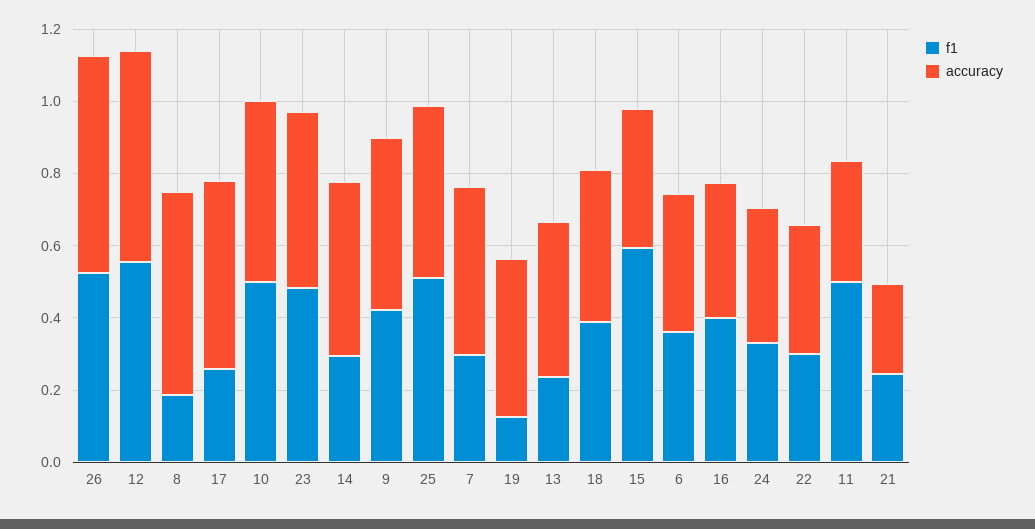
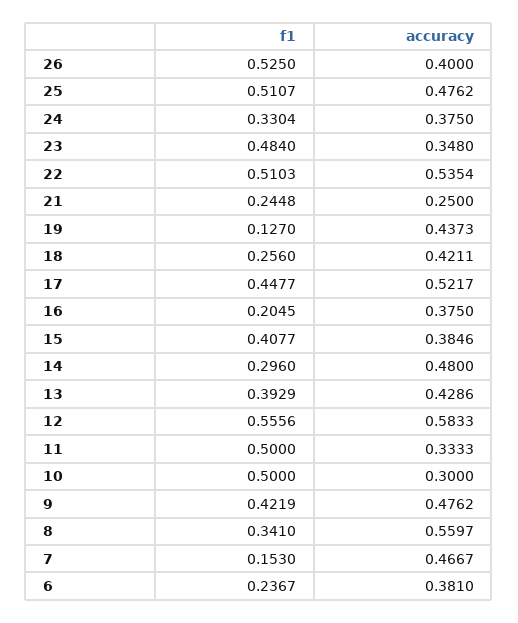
  {
    "f1": {
      "26": 0.525,
      "12": 0.5556,
-     "8": 0.2,
+     "8": 0.341,
-     "17": 0.25,
+     "17": 0.4477,
      "10": 0.5,
      "23": 0.484,
      "14": 0.296,
      "9": 0.4219,
      "25": 0.5107,
-     "7": 0.3,
+     "7": 0.153,
      "19": 0.127,
-     "13": 0.25,
+     "13": 0.3929,
-     "18": 0.4,
+     "18": 0.256,
-     "15": 0.6,
+     "15": 0.4077,
-     "6": 0.35,
+     "6": 0.2367,
-     "16": 0.4,
+     "16": 0.2045,
      "24": 0.3304,
-     "22": 0.3,
+     "22": 0.5103,
      "11": 0.5,
      "21": 0.2448
    },
    "accuracy": {
-     "26": 0.6,
+     "26": 0.4,
      "12": 0.5833,
      "8": 0.5597,
      "17": 0.5217,
-     "10": 0.5,
+     "10": 0.3,
-     "23": 0.5,
+     "23": 0.348,
      "14": 0.48,
      "9": 0.4762,
      "25": 0.4762,
      "7": 0.4667,
      "19": 0.4373,
      "13": 0.4286,
      "18": 0.4211,
      "15": 0.3846,
      "6": 0.381,
      "16": 0.375,
      "24": 0.375,
-     "22": 0.35,
+     "22": 0.5354,
      "11": 0.3333,
      "21": 0.25
    }
  }

